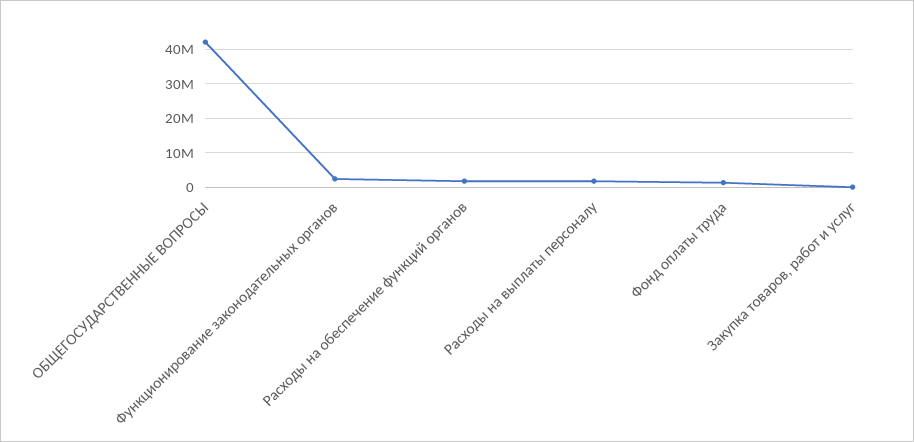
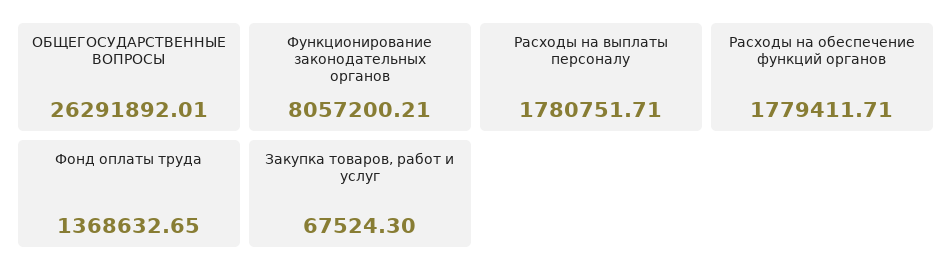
  {
-   "ОБЩЕГОСУДАРСТВЕННЫЕ ВОПРОСЫ": 42000000,
+   "ОБЩЕГОСУДАРСТВЕННЫЕ ВОПРОСЫ": 26291892.01,
-   "Функционирование законодательных органов": 2000000,
+   "Функционирование законодательных органов": 8057200.21,
    "Расходы на обеспечение функций органов": 1779411.71,
    "Расходы на выплаты персоналу": 1780751.71,
    "Фонд оплаты труда": 1368632.65,
    "Закупка товаров, работ и услуг": 67524.3
  }

